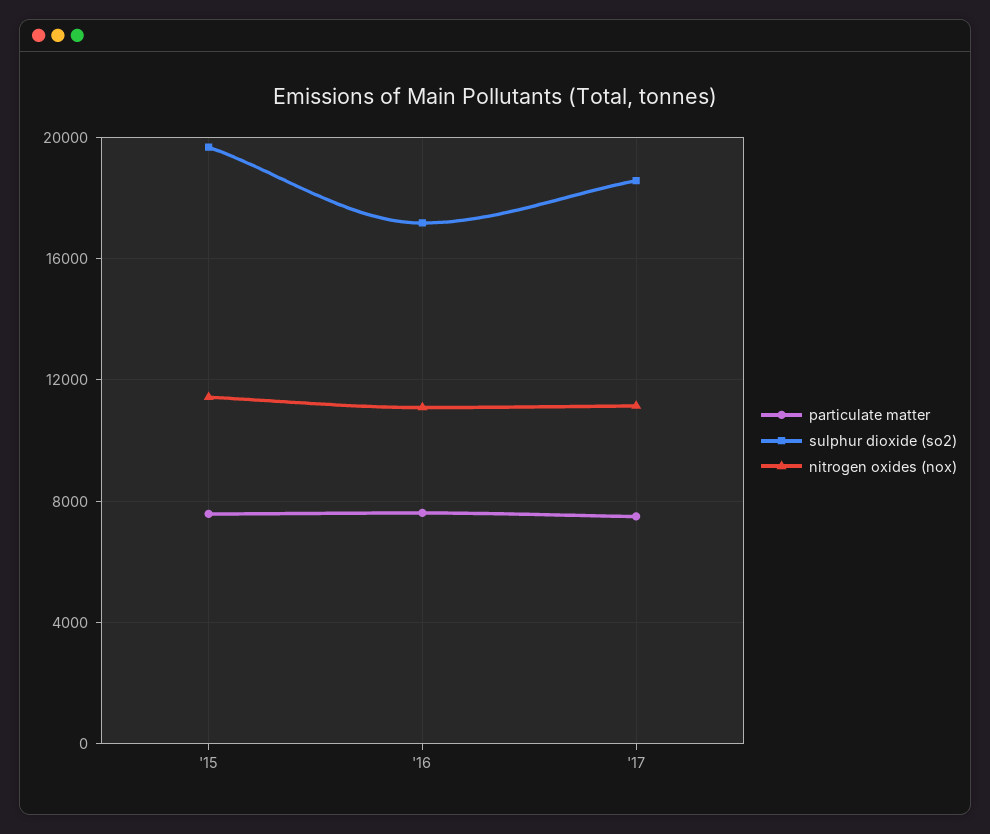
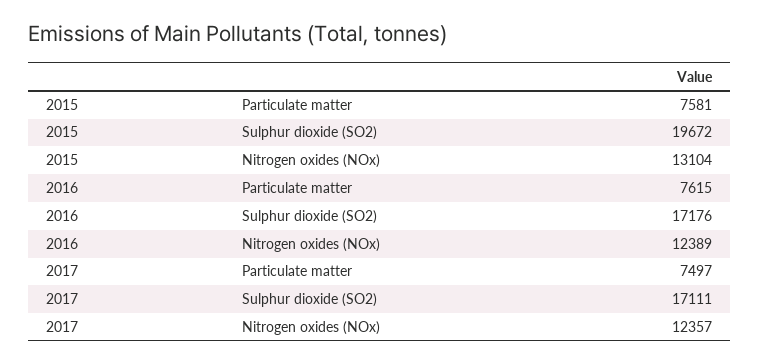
  {
    "particulate matter": {
      "'15": 7581,
      "'16": 7615,
      "'17": 7497
    },
    "sulphur dioxide (so2)": {
      "'15": 19672,
      "'16": 17176,
-     "'17": 18500
+     "'17": 17111
    },
    "nitrogen oxides (nox)": {
-     "'15": 11500,
+     "'15": 13104,
-     "'16": 11000,
+     "'16": 12389,
-     "'17": 11000
+     "'17": 12357
    }
  }

